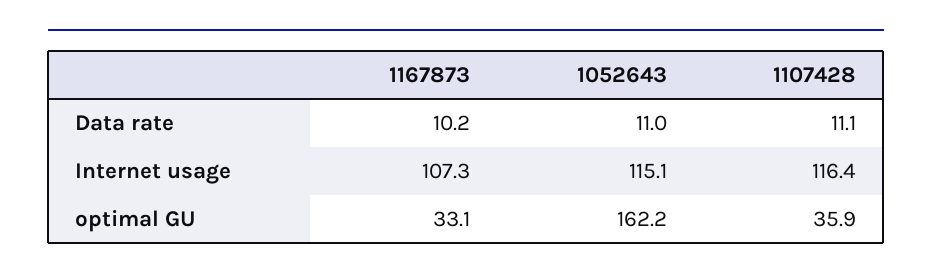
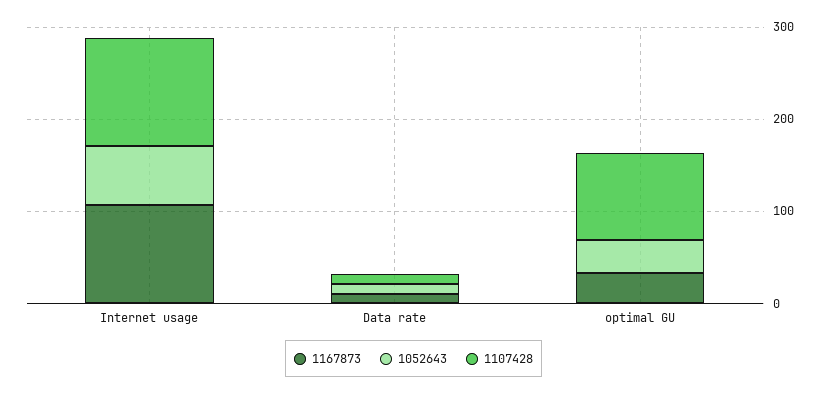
  {
    "1167873": {
      "Data rate": 10.2,
      "Internet usage": 107.3,
      "optimal GU": 33.1
    },
    "1052643": {
      "Data rate": 11,
-     "Internet usage": 115.1,
+     "Internet usage": 60,
-     "optimal GU": 162.2
+     "optimal GU": 40
    },
    "1107428": {
      "Data rate": 11.1,
      "Internet usage": 116.4,
-     "optimal GU": 35.9
+     "optimal GU": 100
    }
  }

